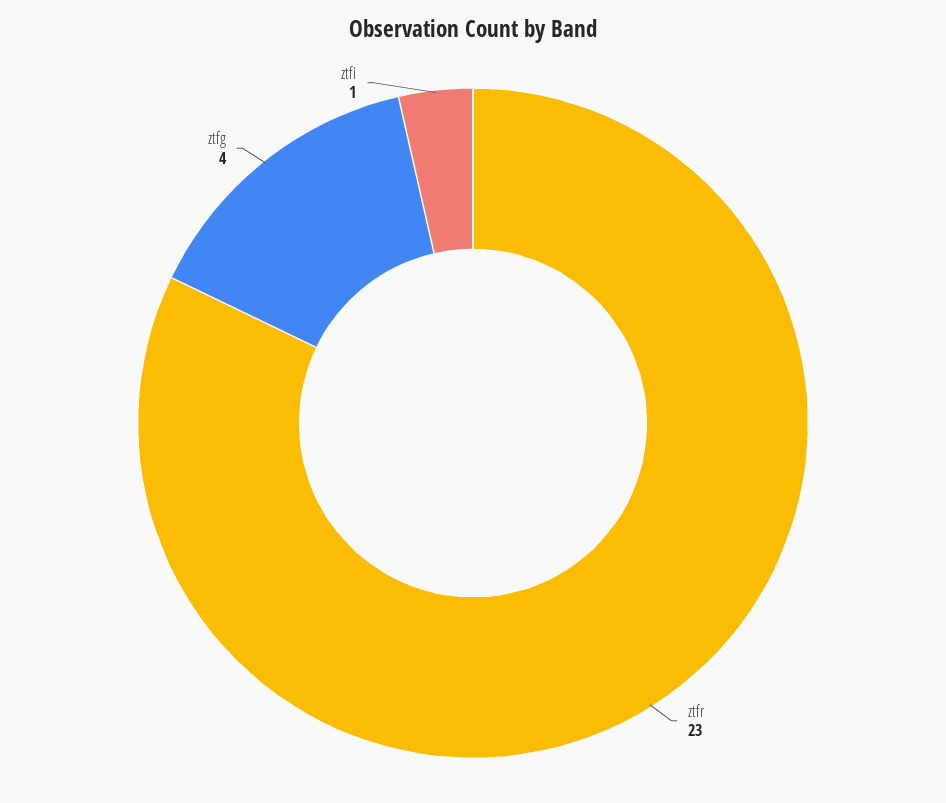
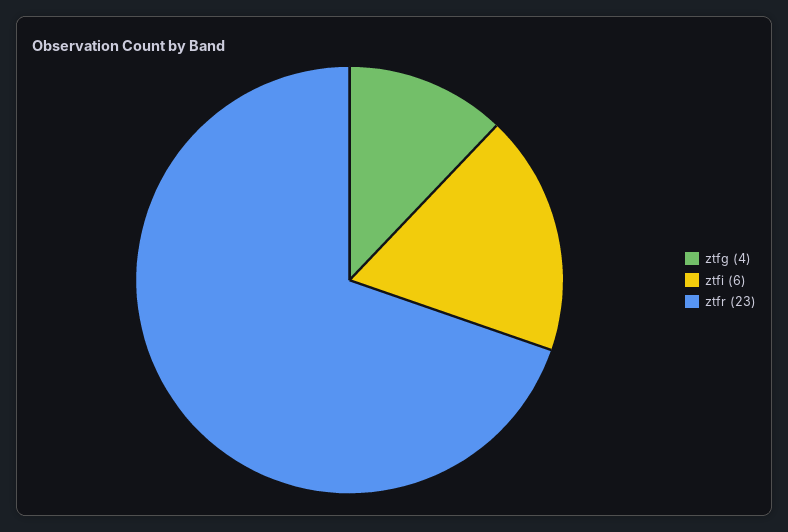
  {
    "ztfr": 23,
    "ztfg": 4,
-   "ztfi": 1
+   "ztfi": 6
  }

